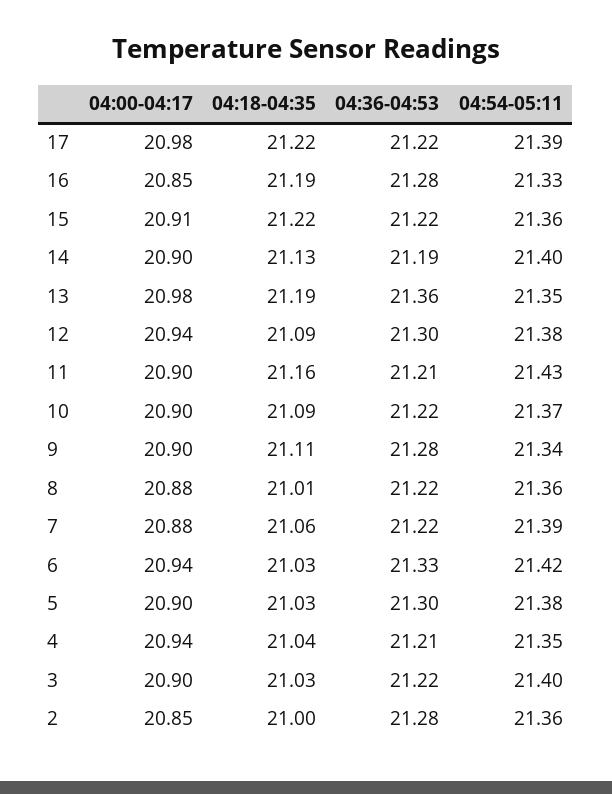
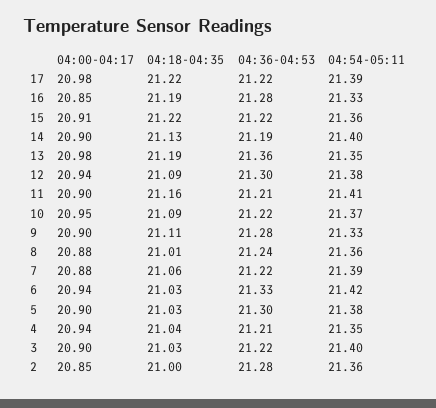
  {
    "04:00-04:17": {
      "17": 20.98,
      "16": 20.85,
      "15": 20.91,
      "14": 20.9,
      "13": 20.98,
      "12": 20.94,
      "11": 20.9,
-     "10": 20.9,
+     "10": 20.95,
      "9": 20.9,
      "8": 20.88,
      "7": 20.88,
      "6": 20.94,
      "5": 20.9,
      "4": 20.94,
      "3": 20.9,
      "2": 20.85
    },
    "04:18-04:35": {
      "17": 21.22,
      "16": 21.19,
      "15": 21.22,
      "14": 21.13,
      "13": 21.19,
      "12": 21.09,
      "11": 21.16,
      "10": 21.09,
      "9": 21.11,
      "8": 21.01,
      "7": 21.06,
      "6": 21.03,
      "5": 21.03,
      "4": 21.04,
      "3": 21.03,
      "2": 21
    },
    "04:36-04:53": {
      "17": 21.22,
      "16": 21.28,
      "15": 21.22,
      "14": 21.19,
      "13": 21.36,
      "12": 21.3,
      "11": 21.21,
      "10": 21.22,
      "9": 21.28,
-     "8": 21.22,
+     "8": 21.24,
      "7": 21.22,
      "6": 21.33,
      "5": 21.3,
      "4": 21.21,
      "3": 21.22,
      "2": 21.28
    },
    "04:54-05:11": {
      "17": 21.39,
      "16": 21.33,
      "15": 21.36,
      "14": 21.4,
      "13": 21.35,
      "12": 21.38,
-     "11": 21.43,
+     "11": 21.41,
      "10": 21.37,
-     "9": 21.34,
+     "9": 21.33,
      "8": 21.36,
      "7": 21.39,
      "6": 21.42,
      "5": 21.38,
      "4": 21.35,
      "3": 21.4,
      "2": 21.36
    }
  }

